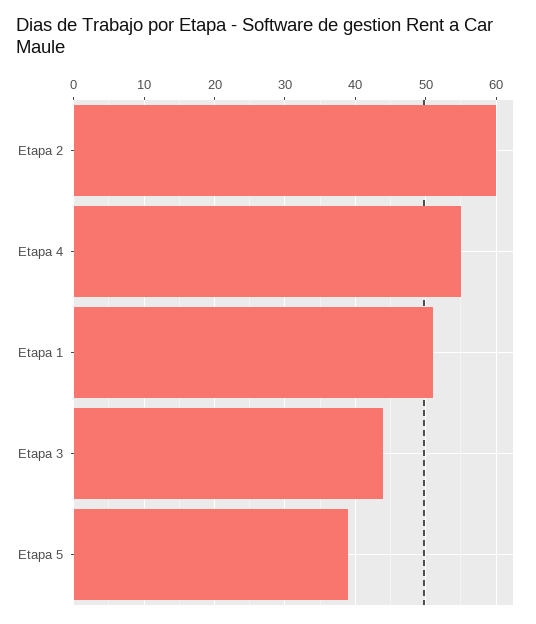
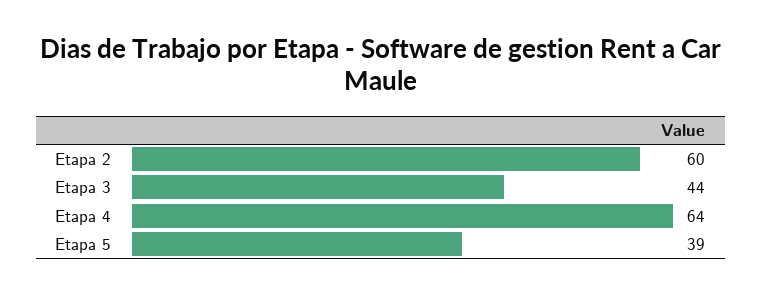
  {
    "Etapa 2": 60,
-   "Etapa 4": 55,
+   "Etapa 4": 64,
-   "Etapa 1": 51,
    "Etapa 3": 44,
    "Etapa 5": 39
  }

